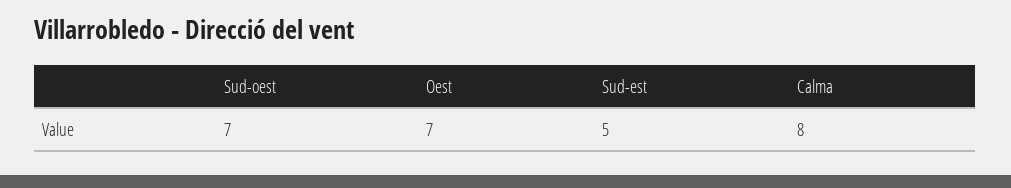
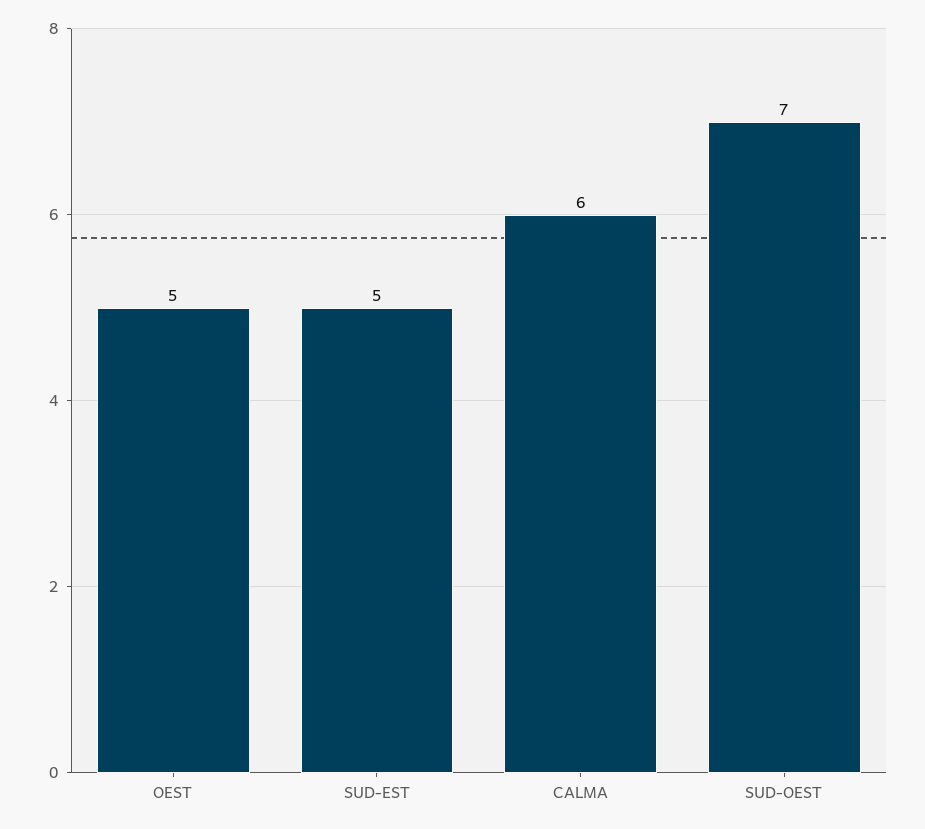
  {
    "Sud-oest": 7,
-   "Oest": 7,
+   "Oest": 5,
    "Sud-est": 5,
-   "Calma": 8
+   "Calma": 6
  }

